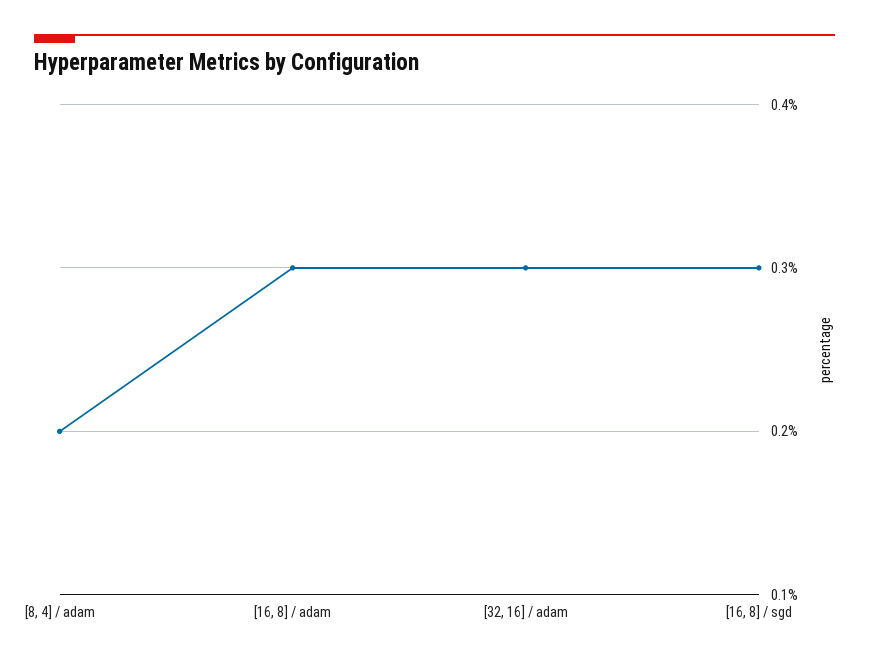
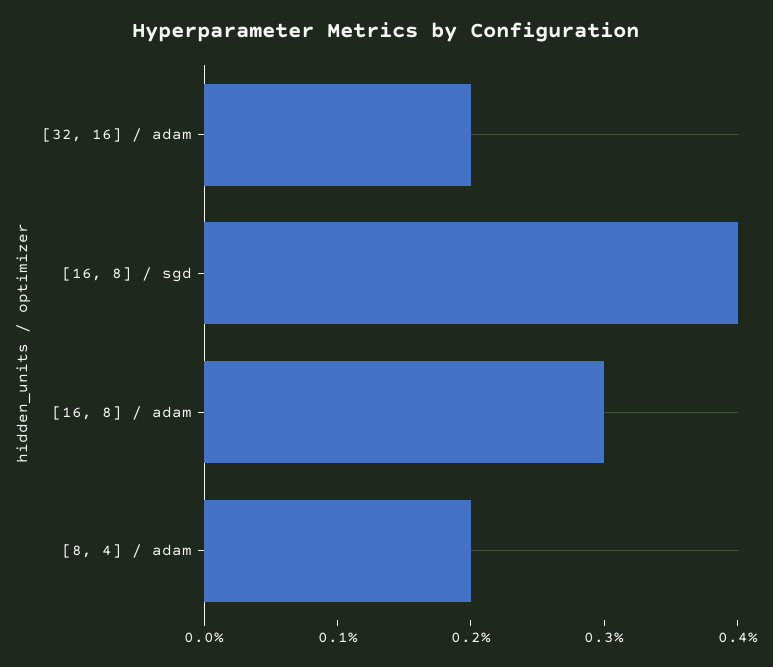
  {
    "[8, 4] / adam": 0.2,
    "[16, 8] / adam": 0.3,
-   "[32, 16] / adam": 0.3,
+   "[32, 16] / adam": 0.2,
-   "[16, 8] / sgd": 0.3
+   "[16, 8] / sgd": 0.4
  }

